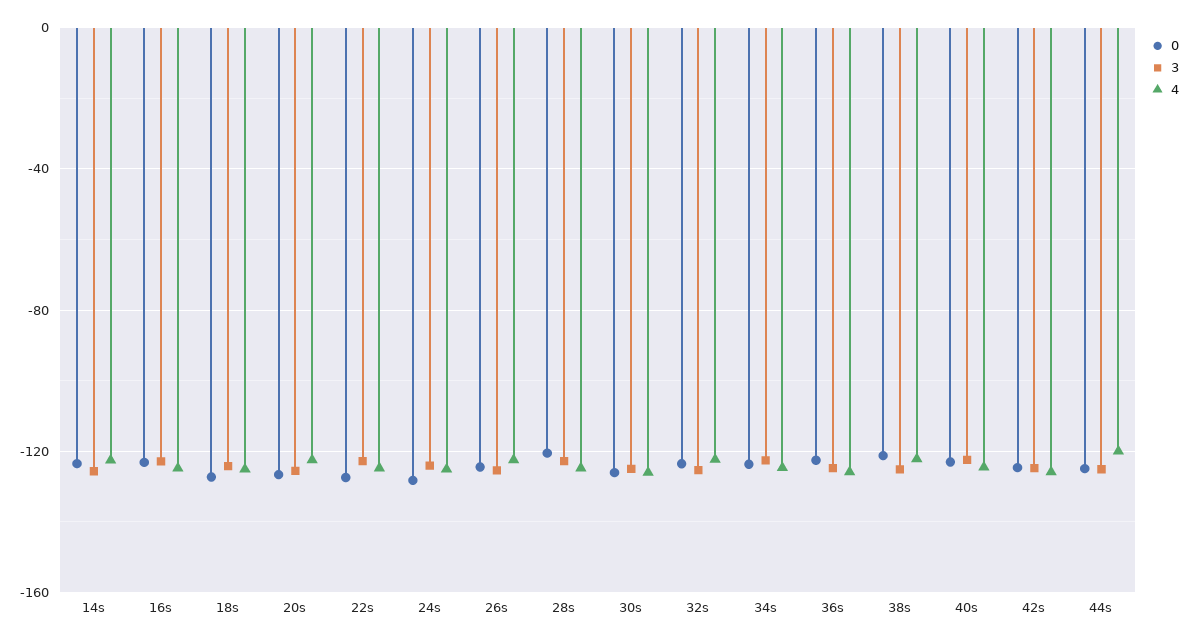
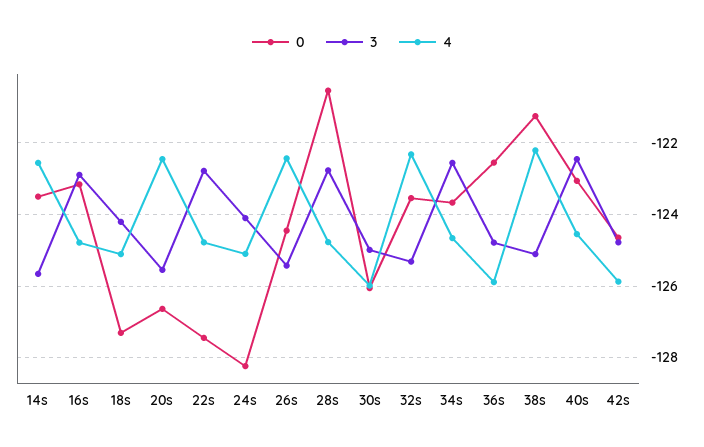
  {
    "0": {
      "14s": -123.6,
      "16s": -123.2,
      "18s": -127.4,
      "20s": -126.6,
      "22s": -127.4,
      "24s": -128.2,
      "26s": -124.4,
      "28s": -120.6,
      "30s": -126,
      "32s": -123.6,
      "34s": -123.6,
      "36s": -122.6,
      "38s": -121.2,
      "40s": -123,
-     "42s": -124.6,
+     "42s": -124.6
-     "44s": -125
    },
    "3": {
      "14s": -125.6,
      "16s": -122.8,
      "18s": -124.2,
      "20s": -125.6,
      "22s": -122.8,
      "24s": -124.2,
      "26s": -125.4,
      "28s": -122.8,
      "30s": -125,
      "32s": -125.4,
      "34s": -122.6,
      "36s": -124.8,
      "38s": -125.2,
      "40s": -122.4,
-     "42s": -124.8,
+     "42s": -124.8
-     "44s": -125
    },
    "4": {
      "14s": -122.6,
      "16s": -124.8,
      "18s": -125.2,
      "20s": -122.4,
      "22s": -124.8,
      "24s": -125.2,
      "26s": -122.4,
      "28s": -124.8,
      "30s": -126,
      "32s": -122.4,
      "34s": -124.6,
      "36s": -125.8,
      "38s": -122.2,
      "40s": -124.6,
-     "42s": -125.8,
+     "42s": -125.8
-     "44s": -120
    }
  }

